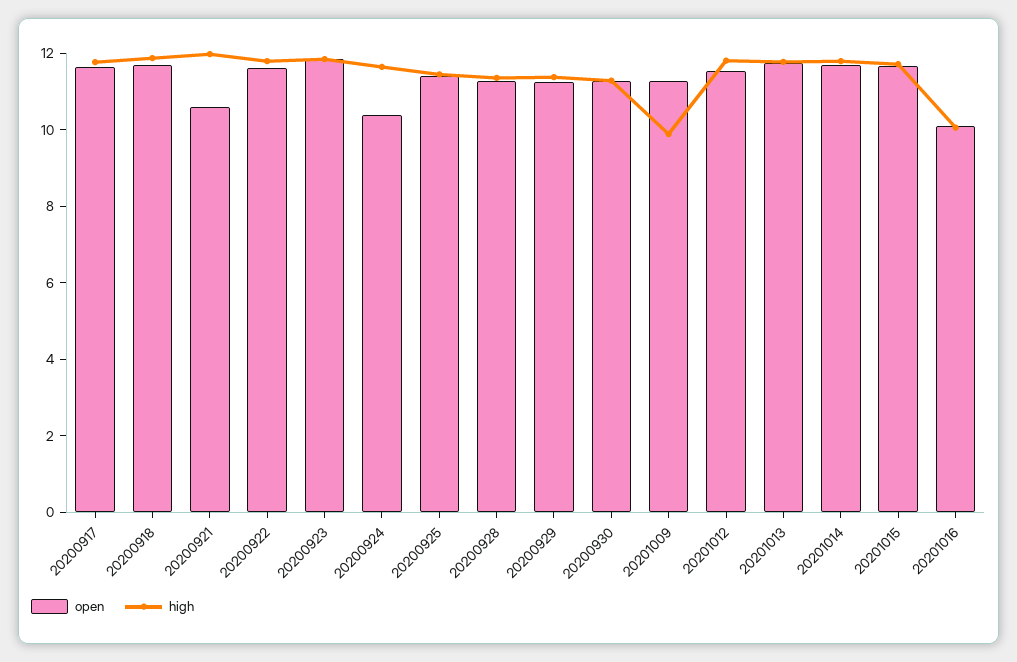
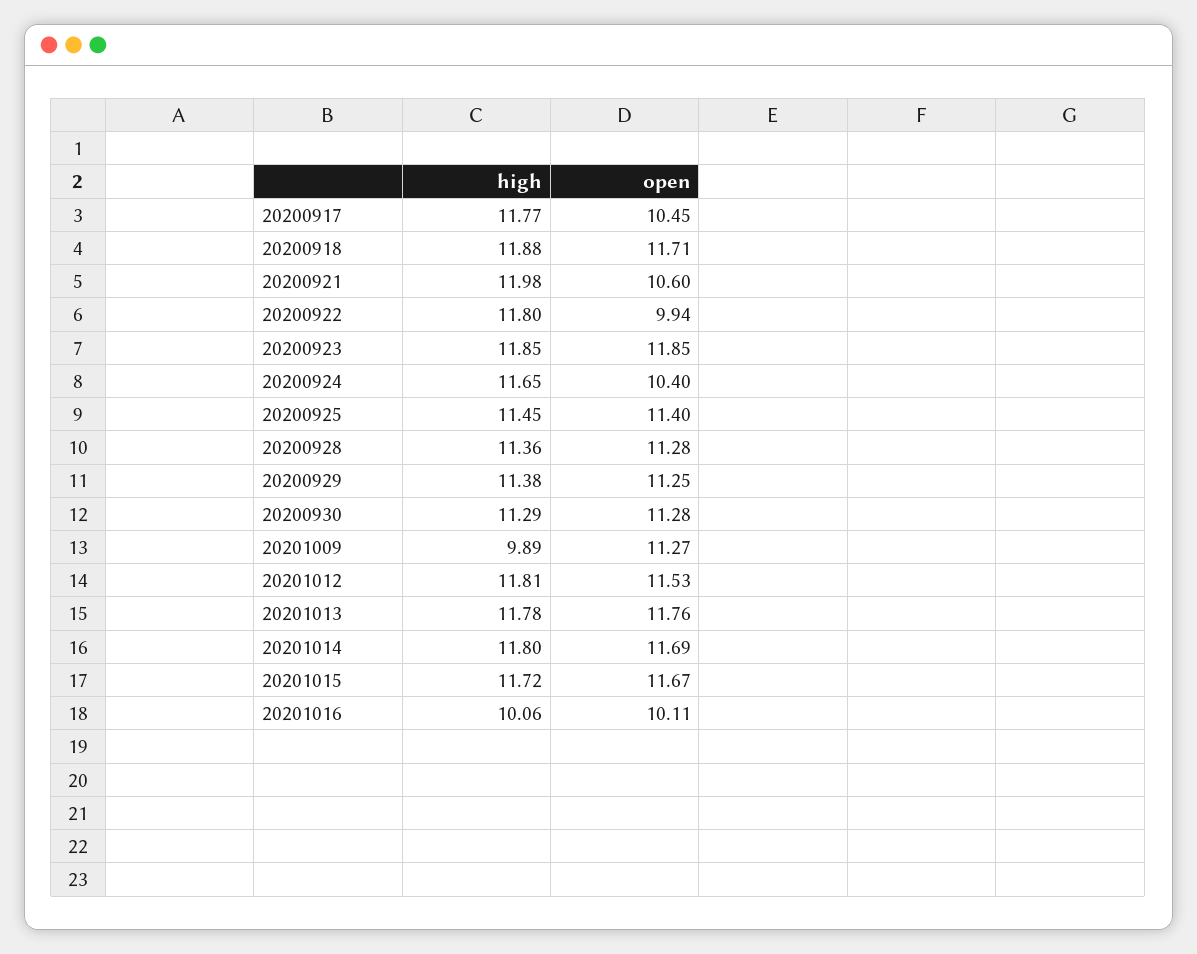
  {
    "open": {
-     "20200917": 11.5,
+     "20200917": 10.45,
      "20200918": 11.71,
      "20200921": 10.6,
-     "20200922": 11.5,
+     "20200922": 9.94,
      "20200923": 11.85,
      "20200924": 10.4,
      "20200925": 11.4,
      "20200928": 11.28,
      "20200929": 11.25,
      "20200930": 11.28,
      "20201009": 11.27,
      "20201012": 11.53,
      "20201013": 11.76,
      "20201014": 11.69,
      "20201015": 11.67,
      "20201016": 10.11
    },
    "high": {
      "20200917": 11.77,
      "20200918": 11.88,
      "20200921": 11.98,
      "20200922": 11.8,
      "20200923": 11.85,
      "20200924": 11.65,
      "20200925": 11.45,
      "20200928": 11.36,
      "20200929": 11.38,
      "20200930": 11.29,
      "20201009": 9.89,
      "20201012": 11.81,
      "20201013": 11.78,
      "20201014": 11.8,
      "20201015": 11.72,
      "20201016": 10.06
    }
  }

